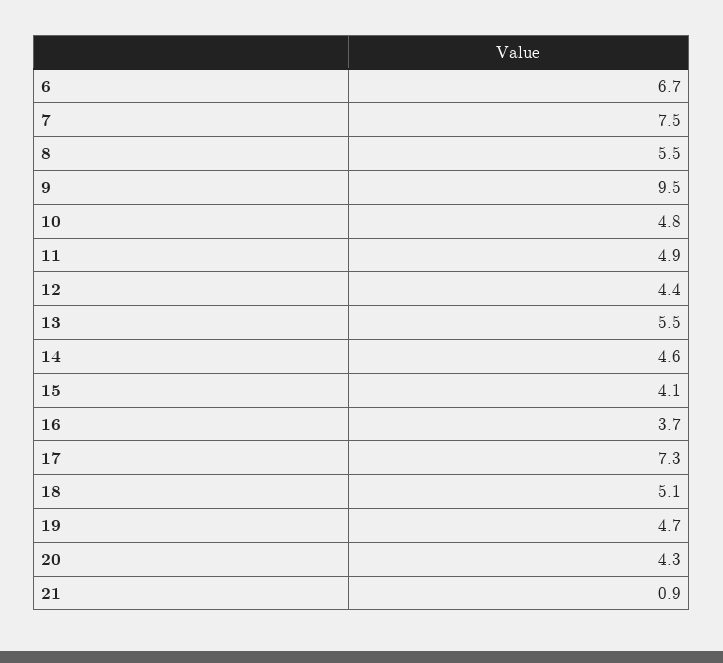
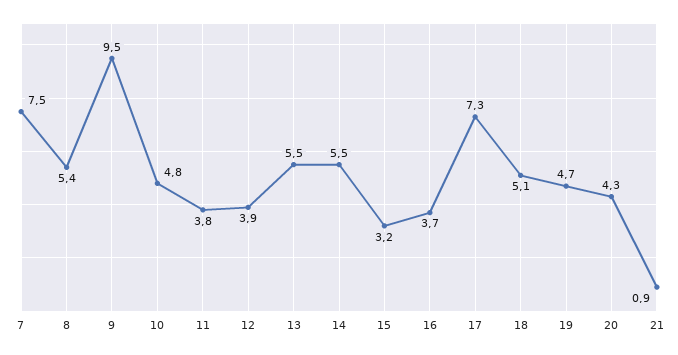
  {
-   "6": 6.7,
    "7": 7.5,
-   "8": 5.5,
+   "8": 5.4,
    "9": 9.5,
    "10": 4.8,
-   "11": 4.9,
+   "11": 3.8,
-   "12": 4.4,
+   "12": 3.9,
    "13": 5.5,
-   "14": 4.6,
+   "14": 5.5,
-   "15": 4.1,
+   "15": 3.2,
    "16": 3.7,
    "17": 7.3,
    "18": 5.1,
    "19": 4.7,
    "20": 4.3,
    "21": 0.9
  }

